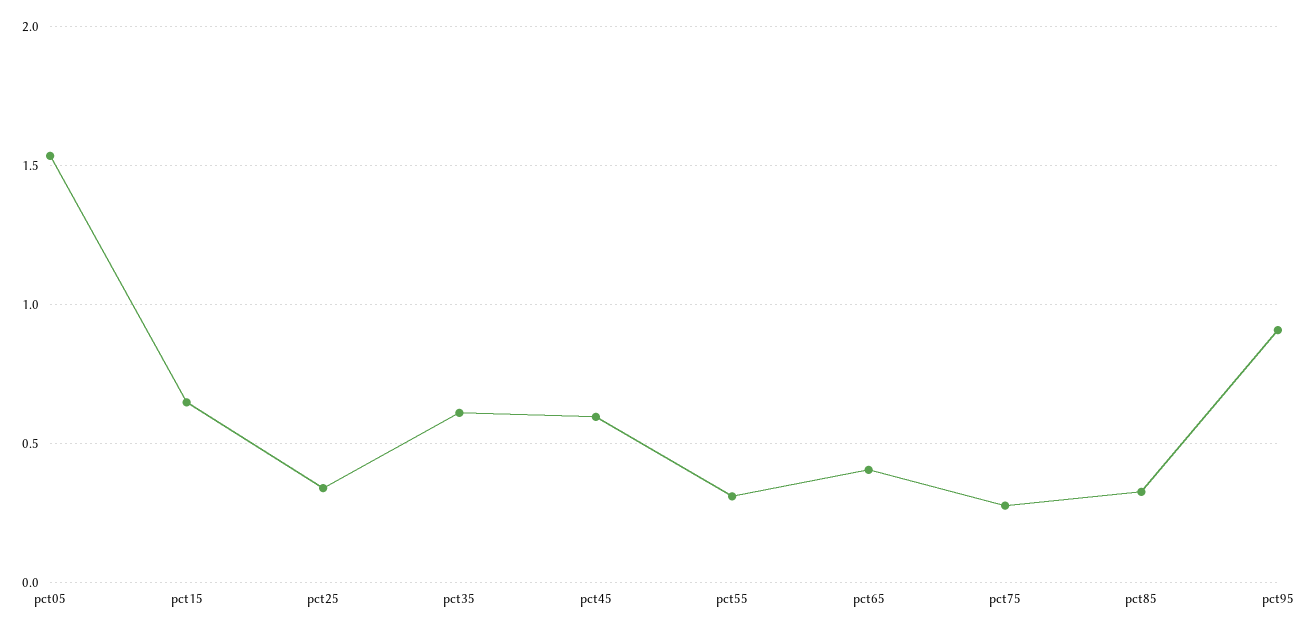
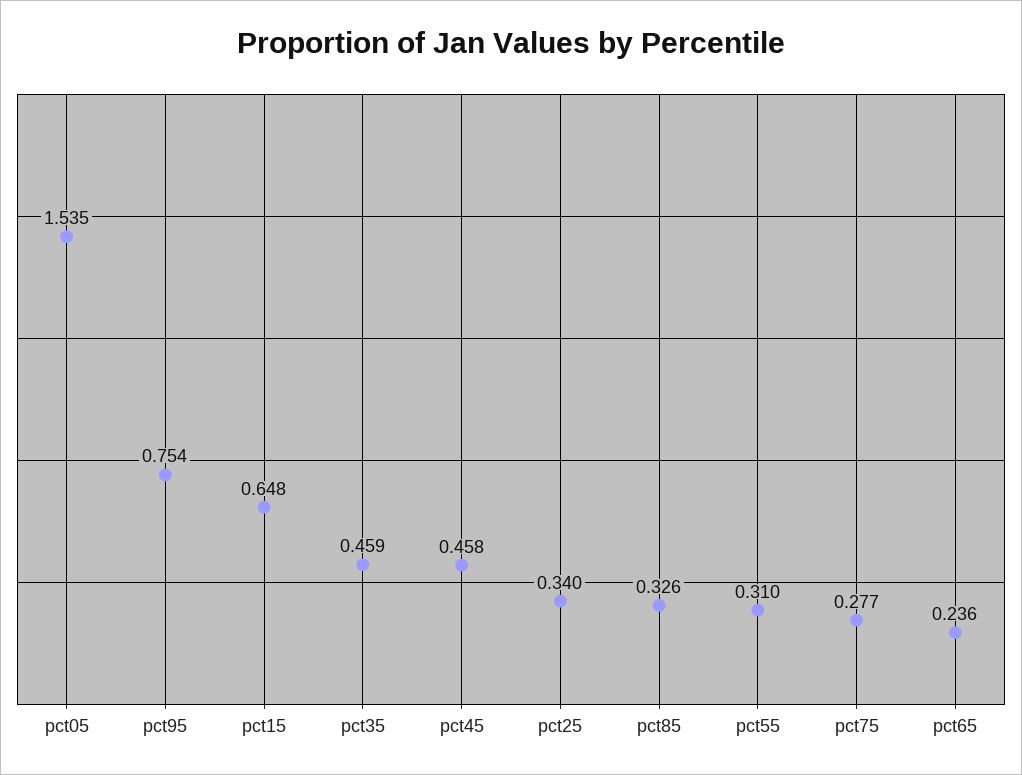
  {
    "pct05": 1.535,
    "pct15": 0.648,
    "pct25": 0.34,
-   "pct35": 0.6,
+   "pct35": 0.459,
-   "pct45": 0.6,
+   "pct45": 0.458,
    "pct55": 0.31,
-   "pct65": 0.4,
+   "pct65": 0.236,
    "pct75": 0.277,
    "pct85": 0.326,
-   "pct95": 0.9
+   "pct95": 0.754
  }

